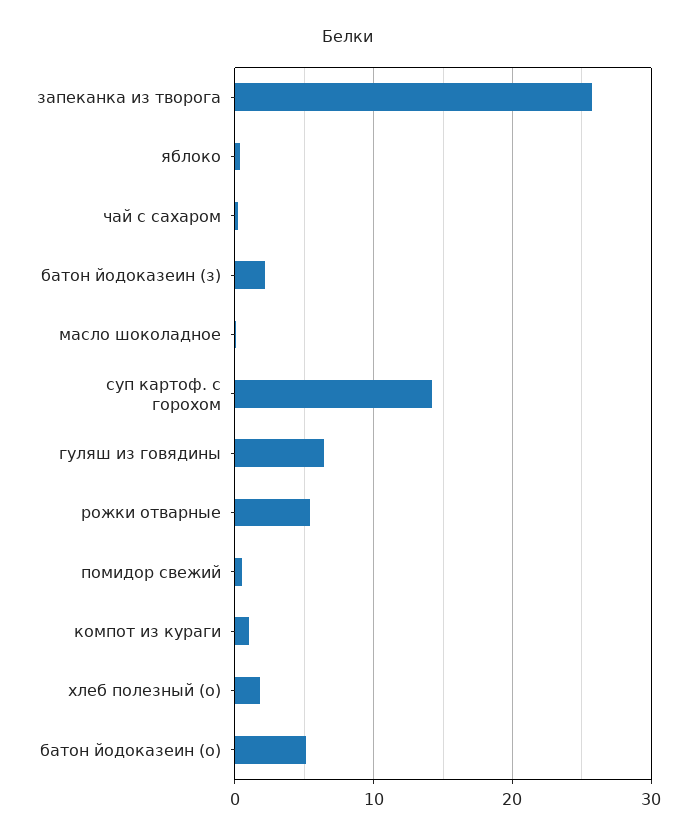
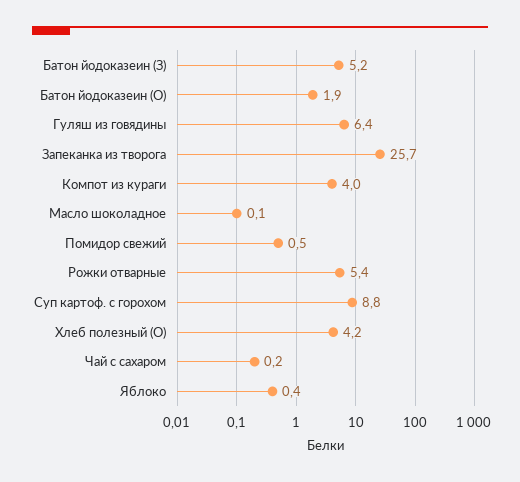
  {
    "запеканка из творога": 25.7,
    "яблоко": 0.4,
    "чай с сахаром": 0.2,
-   "батон йодоказеин (з)": 2,
+   "батон йодоказеин (з)": 5.2,
    "масло шоколадное": 0.1,
-   "суп картоф. с горохом": 14,
+   "суп картоф. с горохом": 8.8,
    "гуляш из говядины": 6.4,
    "рожки отварные": 5.4,
    "помидор свежий": 0.5,
-   "компот из кураги": 1,
+   "компот из кураги": 4,
-   "хлеб полезный (о)": 2,
+   "хлеб полезный (о)": 4.2,
-   "батон йодоказеин (о)": 5
+   "батон йодоказеин (о)": 1.9
  }

